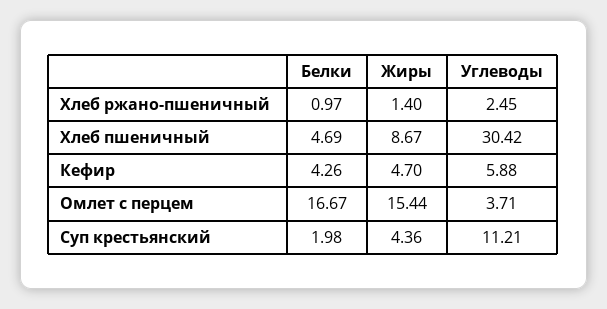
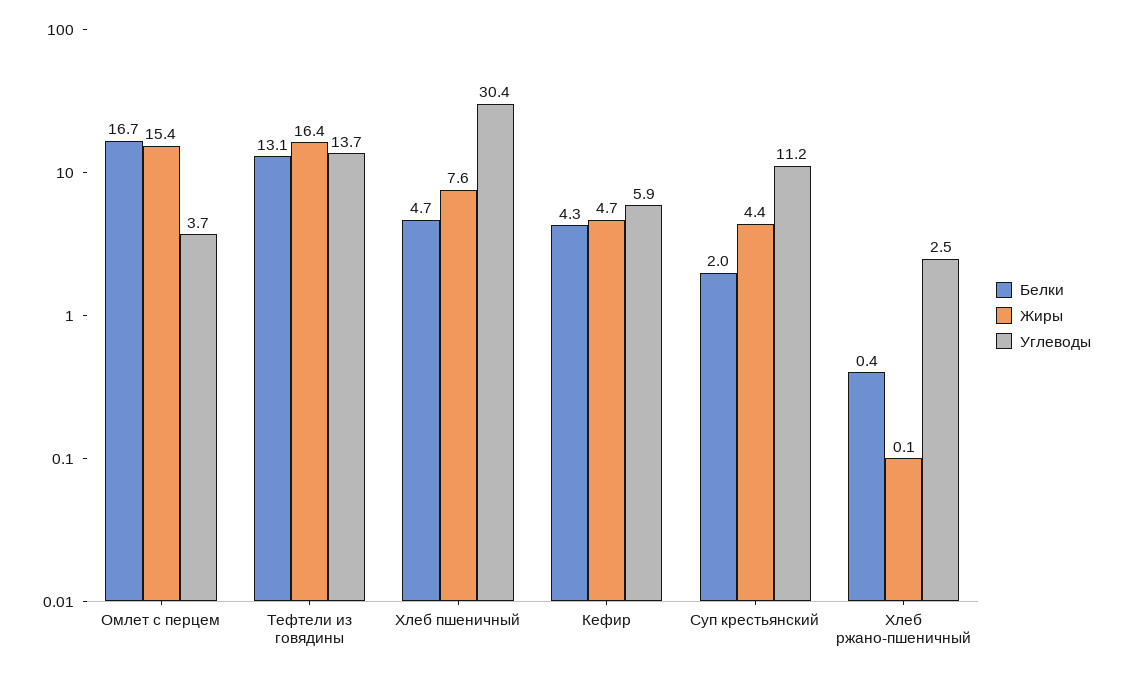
  {
    "Белки": {
-     "Хлеб ржано-пшеничный": 0.97,
+     "Хлеб ржано-пшеничный": 0.4,
      "Хлеб пшеничный": 4.69,
      "Кефир": 4.26,
      "Омлет с перцем": 16.67,
-     "Суп крестьянский": 1.98
+     "Суп крестьянский": 1.98,
+     "Тефтели из говядины": 13.1
    },
    "Жиры": {
-     "Хлеб ржано-пшеничный": 1.4,
+     "Хлеб ржано-пшеничный": 0.1,
-     "Хлеб пшеничный": 8.67,
+     "Хлеб пшеничный": 7.6,
      "Кефир": 4.7,
      "Омлет с перцем": 15.44,
-     "Суп крестьянский": 4.36
+     "Суп крестьянский": 4.36,
+     "Тефтели из говядины": 16.4
    },
    "Углеводы": {
      "Хлеб ржано-пшеничный": 2.45,
      "Хлеб пшеничный": 30.42,
      "Кефир": 5.88,
      "Омлет с перцем": 3.71,
-     "Суп крестьянский": 11.21
+     "Суп крестьянский": 11.21,
+     "Тефтели из говядины": 13.7
    }
  }

